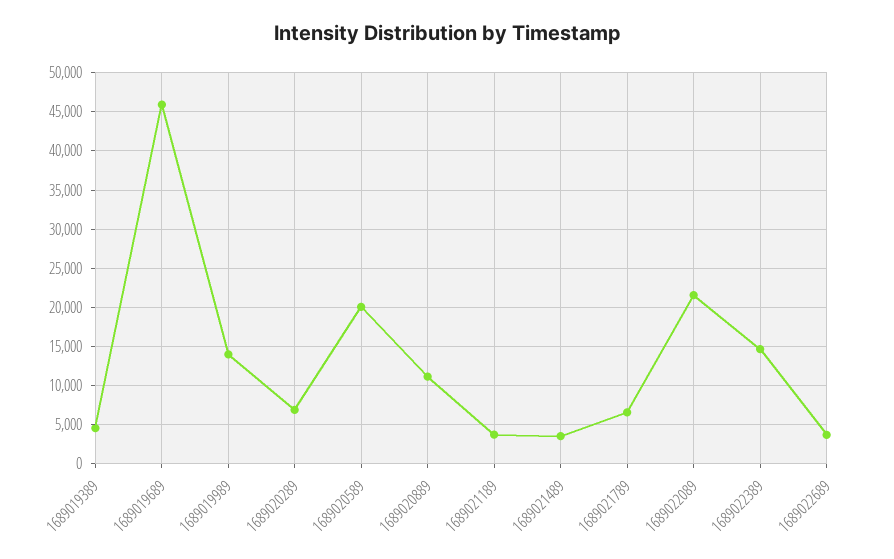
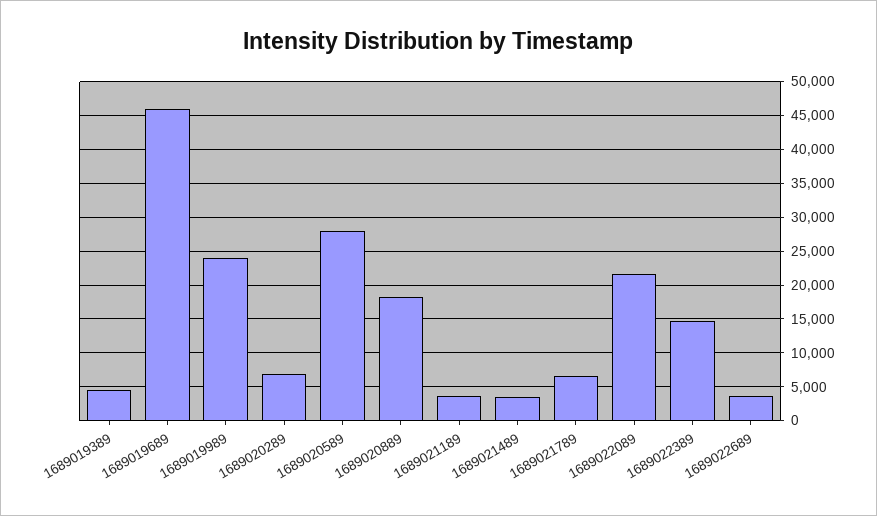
  {
    "1689019389": 5000,
    "1689019689": 46000,
-   "1689019989": 14000,
+   "1689019989": 24000,
    "1689020289": 7000,
-   "1689020589": 20000,
+   "1689020589": 28000,
-   "1689020889": 11000,
+   "1689020889": 18000,
    "1689021189": 4000,
    "1689021489": 4000,
    "1689021789": 7000,
    "1689022089": 22000,
    "1689022389": 15000,
    "1689022689": 4000
  }

